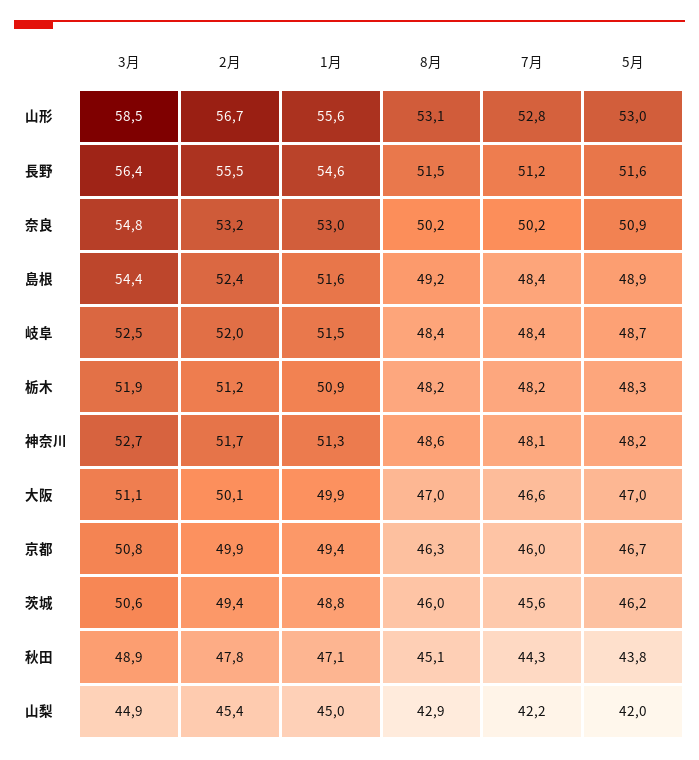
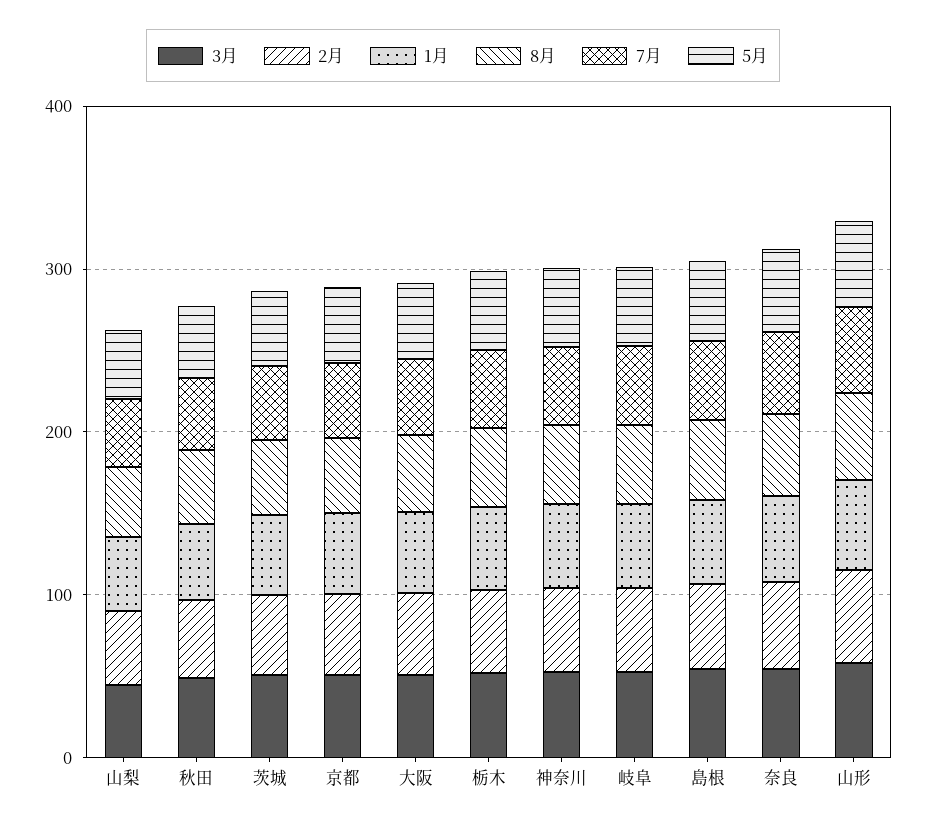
  {
    "3月": {
      "山形": 58.5,
-     "長野": 56.4,
      "奈良": 54.8,
      "島根": 54.4,
      "岐阜": 52.5,
      "栃木": 51.9,
      "神奈川": 52.7,
      "大阪": 51.1,
      "京都": 50.8,
      "茨城": 50.6,
      "秋田": 48.9,
      "山梨": 44.9
    },
    "2月": {
      "山形": 56.7,
-     "長野": 55.5,
      "奈良": 53.2,
      "島根": 52.4,
      "岐阜": 52,
      "栃木": 51.2,
      "神奈川": 51.7,
      "大阪": 50.1,
      "京都": 49.9,
      "茨城": 49.4,
      "秋田": 47.8,
      "山梨": 45.4
    },
    "1月": {
      "山形": 55.6,
-     "長野": 54.6,
      "奈良": 53,
      "島根": 51.6,
      "岐阜": 51.5,
      "栃木": 50.9,
      "神奈川": 51.3,
      "大阪": 49.9,
      "京都": 49.4,
      "茨城": 48.8,
      "秋田": 47.1,
      "山梨": 45
    },
    "8月": {
      "山形": 53.1,
-     "長野": 51.5,
      "奈良": 50.2,
      "島根": 49.2,
      "岐阜": 48.4,
      "栃木": 48.2,
      "神奈川": 48.6,
      "大阪": 47,
      "京都": 46.3,
      "茨城": 46,
      "秋田": 45.1,
      "山梨": 42.9
    },
    "7月": {
      "山形": 52.8,
-     "長野": 51.2,
      "奈良": 50.2,
      "島根": 48.4,
      "岐阜": 48.4,
      "栃木": 48.2,
      "神奈川": 48.1,
      "大阪": 46.6,
      "京都": 46,
      "茨城": 45.6,
      "秋田": 44.3,
      "山梨": 42.2
    },
    "5月": {
      "山形": 53,
-     "長野": 51.6,
      "奈良": 50.9,
      "島根": 48.9,
      "岐阜": 48.7,
      "栃木": 48.3,
      "神奈川": 48.2,
      "大阪": 47,
      "京都": 46.7,
      "茨城": 46.2,
      "秋田": 43.8,
      "山梨": 42
    }
  }

